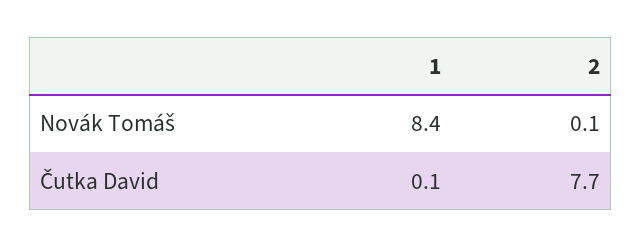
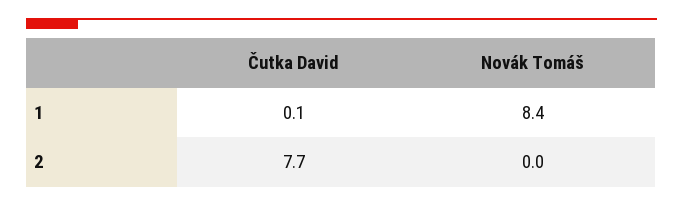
  {
    "1": {
      "Novák Tomáš": 8.4,
      "Čutka David": 0.1
    },
    "2": {
-     "Novák Tomáš": 0.1,
+     "Novák Tomáš": 0,
      "Čutka David": 7.7
    }
  }

